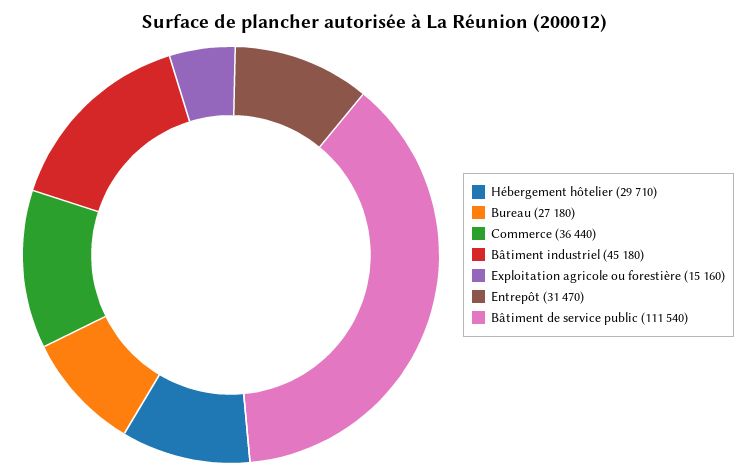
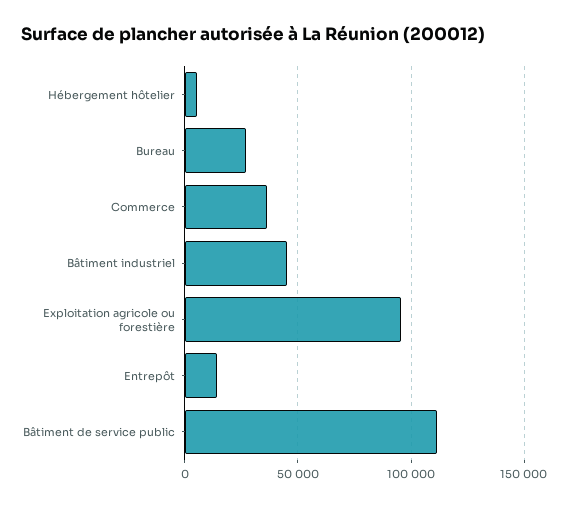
  {
-   "Hébergement hôtelier": 29710,
+   "Hébergement hôtelier": 5000,
    "Bureau": 27180,
    "Commerce": 36440,
    "Bâtiment industriel": 45180,
-   "Exploitation agricole ou forestière": 15160,
+   "Exploitation agricole ou forestière": 95000,
-   "Entrepôt": 31470,
+   "Entrepôt": 15000,
    "Bâtiment de service public": 111540
  }

